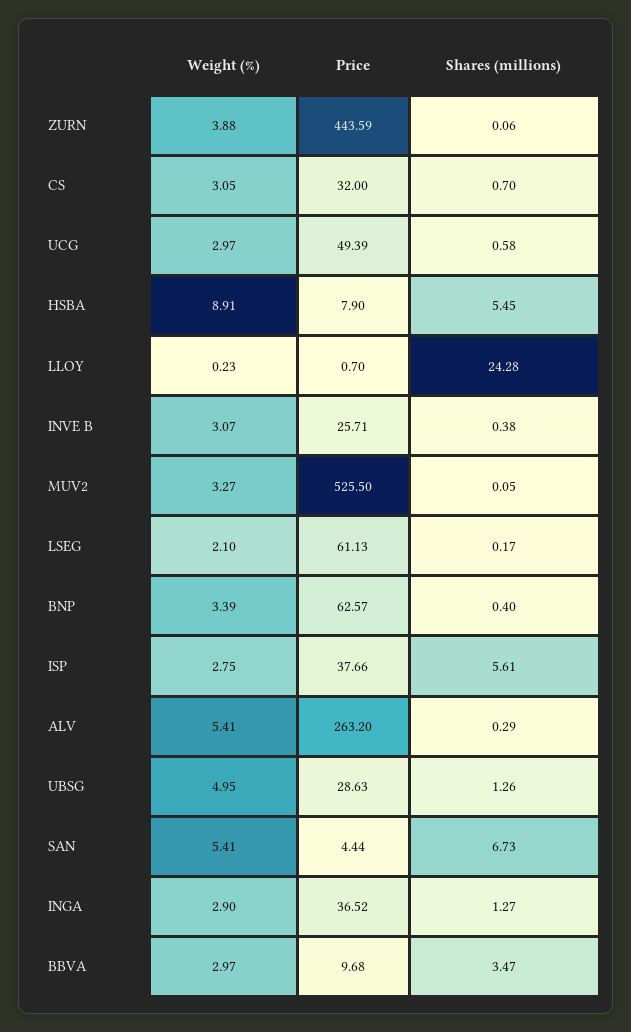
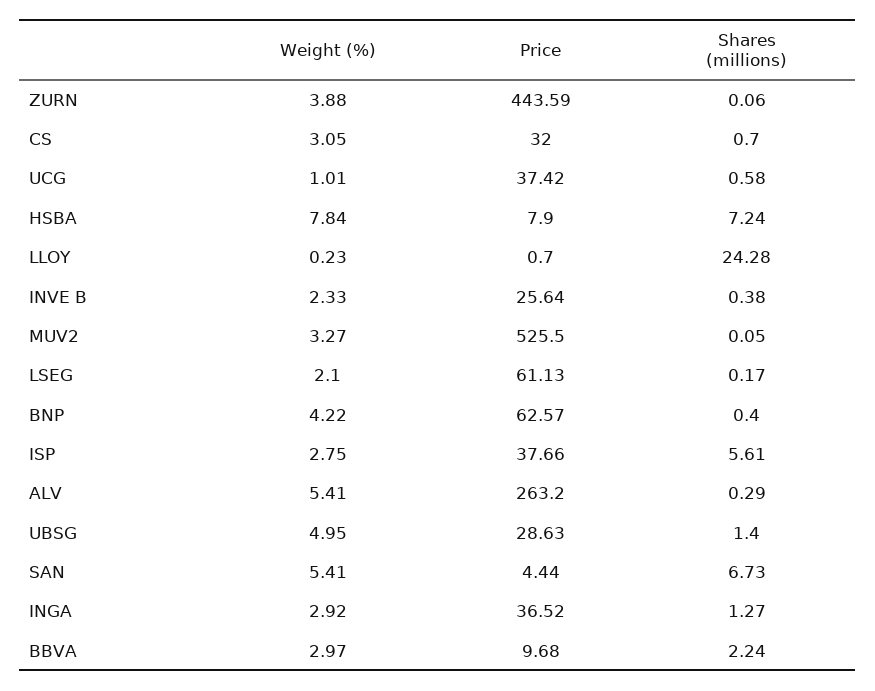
  {
    "Weight (%)": {
      "ZURN": 3.88,
      "CS": 3.05,
-     "UCG": 2.97,
+     "UCG": 1.01,
-     "HSBA": 8.91,
+     "HSBA": 7.84,
      "LLOY": 0.23,
-     "INVE B": 3.07,
+     "INVE B": 2.33,
      "MUV2": 3.27,
      "LSEG": 2.1,
-     "BNP": 3.39,
+     "BNP": 4.22,
      "ISP": 2.75,
      "ALV": 5.41,
      "UBSG": 4.95,
      "SAN": 5.41,
-     "INGA": 2.9,
+     "INGA": 2.92,
      "BBVA": 2.97
    },
    "Price": {
      "ZURN": 443.59,
      "CS": 32,
-     "UCG": 49.39,
+     "UCG": 37.42,
      "HSBA": 7.9,
      "LLOY": 0.7,
-     "INVE B": 25.71,
+     "INVE B": 25.64,
      "MUV2": 525.5,
      "LSEG": 61.13,
      "BNP": 62.57,
      "ISP": 37.66,
      "ALV": 263.2,
      "UBSG": 28.63,
      "SAN": 4.44,
      "INGA": 36.52,
      "BBVA": 9.68
    },
    "Shares (millions)": {
      "ZURN": 0.06,
      "CS": 0.7,
      "UCG": 0.58,
-     "HSBA": 5.45,
+     "HSBA": 7.24,
      "LLOY": 24.28,
      "INVE B": 0.38,
      "MUV2": 0.05,
      "LSEG": 0.17,
      "BNP": 0.4,
      "ISP": 5.61,
      "ALV": 0.29,
-     "UBSG": 1.26,
+     "UBSG": 1.4,
      "SAN": 6.73,
      "INGA": 1.27,
-     "BBVA": 3.47
+     "BBVA": 2.24
    }
  }

